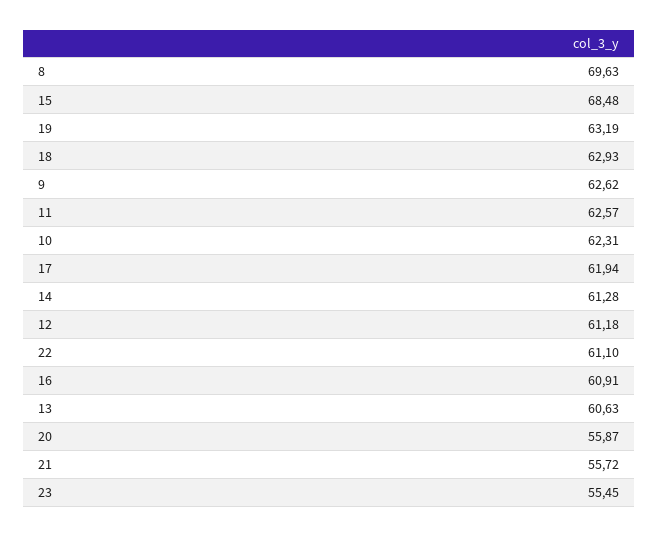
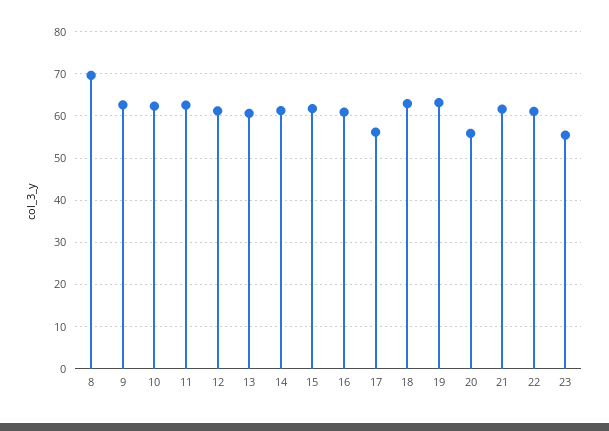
  {
    "8": 69.63,
-   "15": 68.48,
+   "15": 62,
    "19": 63.19,
    "18": 62.93,
    "9": 62.62,
    "11": 62.57,
    "10": 62.31,
-   "17": 61.94,
+   "17": 56,
    "14": 61.28,
    "12": 61.18,
    "22": 61.1,
    "16": 60.91,
    "13": 60.63,
    "20": 55.87,
-   "21": 55.72,
+   "21": 62,
    "23": 55.45
  }

